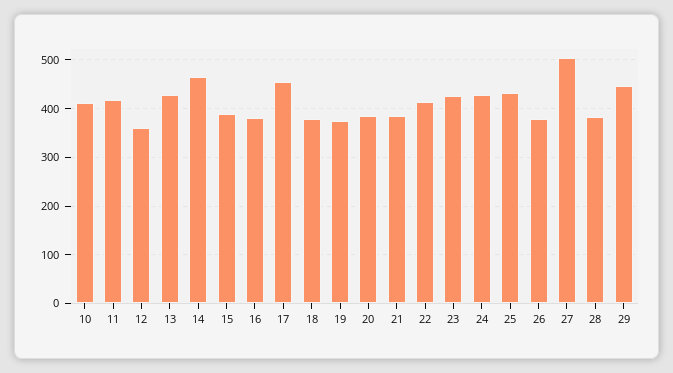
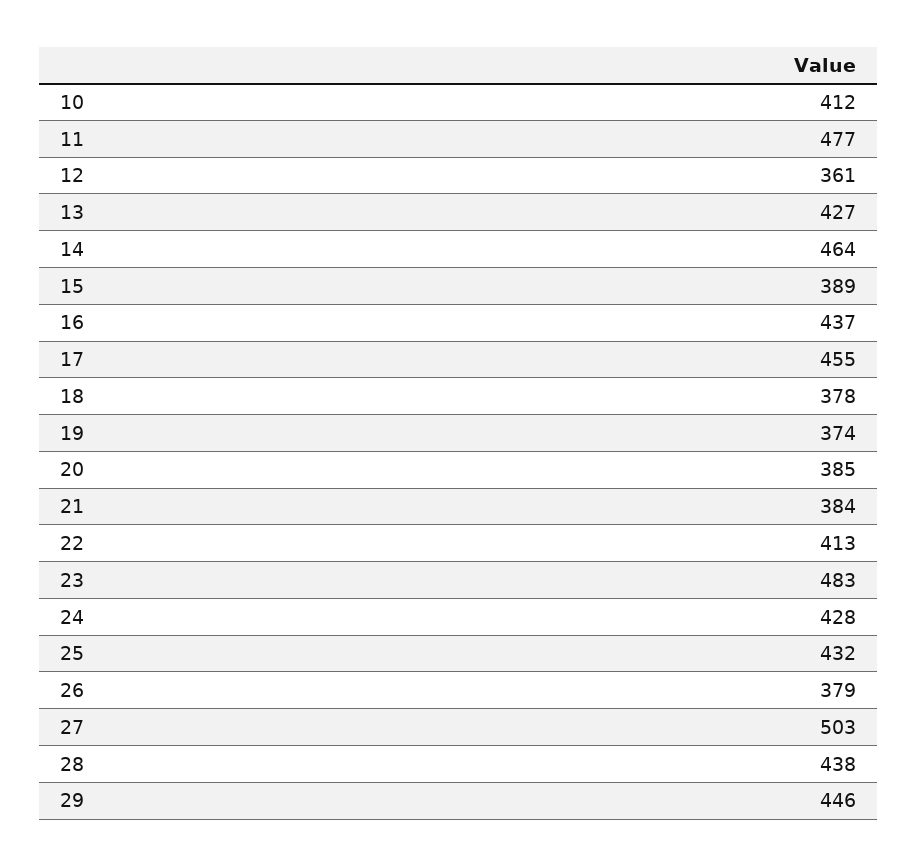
  {
    "10": 412,
-   "11": 420,
+   "11": 477,
    "12": 361,
    "13": 427,
    "14": 464,
    "15": 389,
-   "16": 380,
+   "16": 437,
    "17": 455,
    "18": 378,
    "19": 374,
    "20": 385,
    "21": 384,
    "22": 413,
-   "23": 420,
+   "23": 483,
    "24": 428,
    "25": 432,
    "26": 379,
    "27": 503,
-   "28": 380,
+   "28": 438,
    "29": 446
  }

